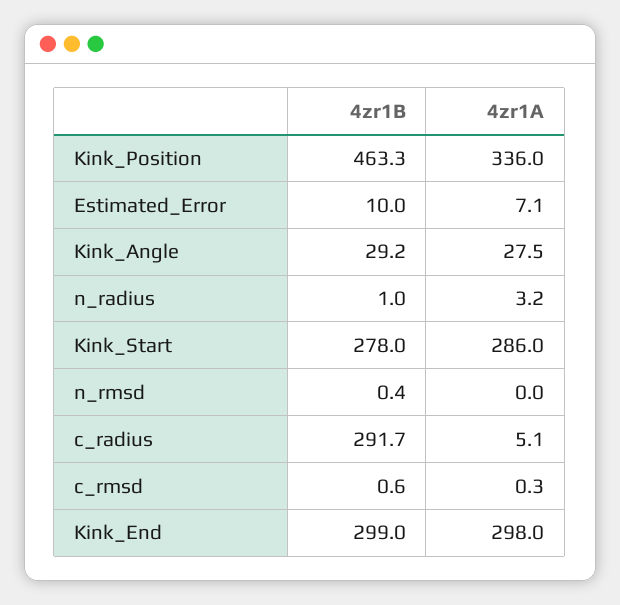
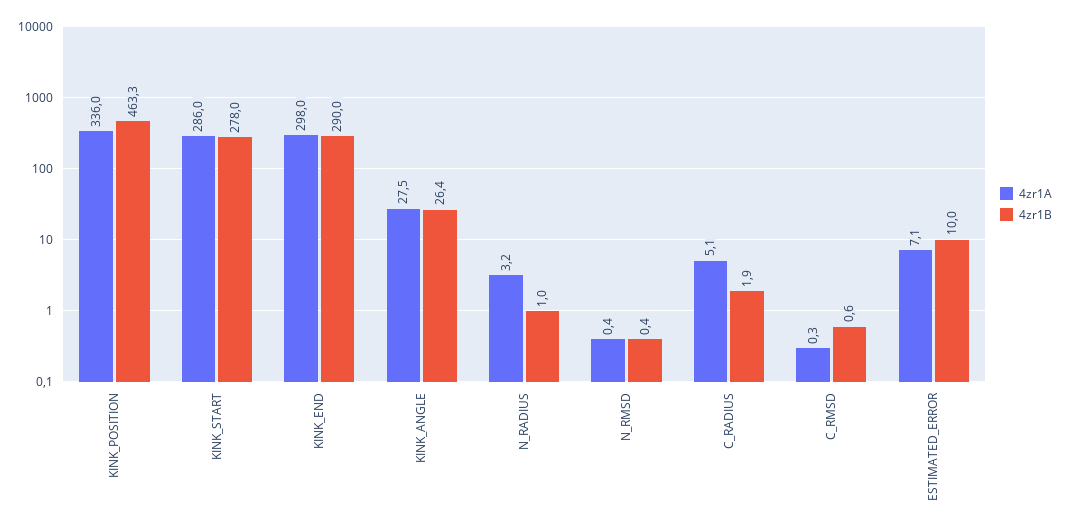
  {
    "4zr1B": {
      "Kink_Position": 463.3,
      "Estimated_Error": 10,
-     "Kink_Angle": 29.2,
+     "Kink_Angle": 26.4,
      "n_radius": 1,
      "Kink_Start": 278,
      "n_rmsd": 0.4,
-     "c_radius": 291.7,
+     "c_radius": 1.9,
      "c_rmsd": 0.6,
-     "Kink_End": 299
+     "Kink_End": 290
    },
    "4zr1A": {
      "Kink_Position": 336,
      "Estimated_Error": 7.1,
      "Kink_Angle": 27.5,
      "n_radius": 3.2,
      "Kink_Start": 286,
-     "n_rmsd": 0,
+     "n_rmsd": 0.4,
      "c_radius": 5.1,
      "c_rmsd": 0.3,
      "Kink_End": 298
    }
  }

